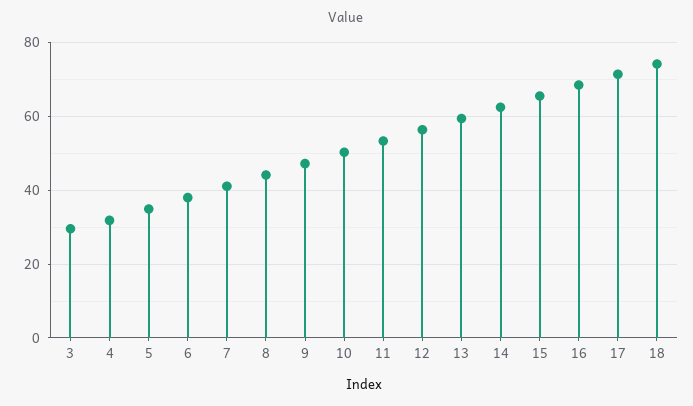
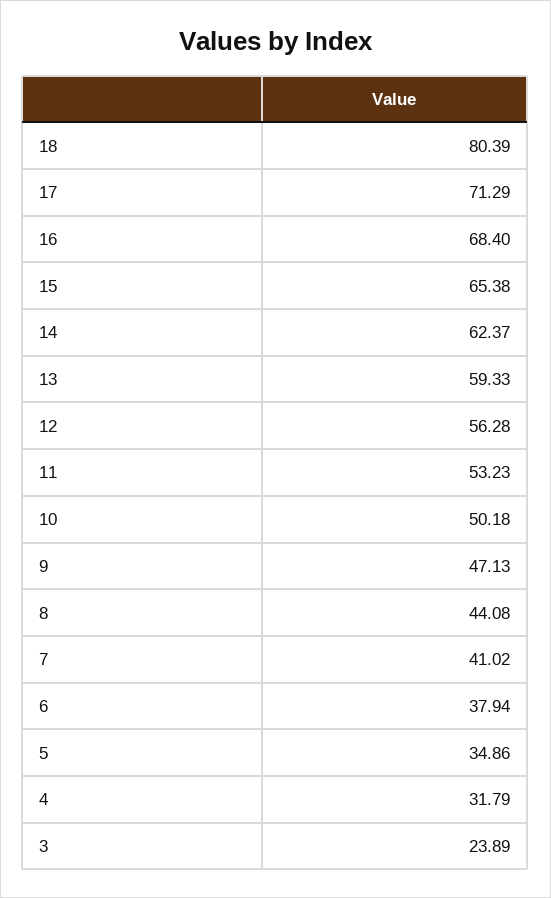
  {
-   "3": 30,
+   "3": 23.89,
    "4": 31.79,
    "5": 34.86,
    "6": 37.94,
    "7": 41.02,
    "8": 44.08,
    "9": 47.13,
    "10": 50.18,
    "11": 53.23,
    "12": 56.28,
    "13": 59.33,
    "14": 62.37,
    "15": 65.38,
    "16": 68.4,
    "17": 71.29,
-   "18": 74
+   "18": 80.39
  }

